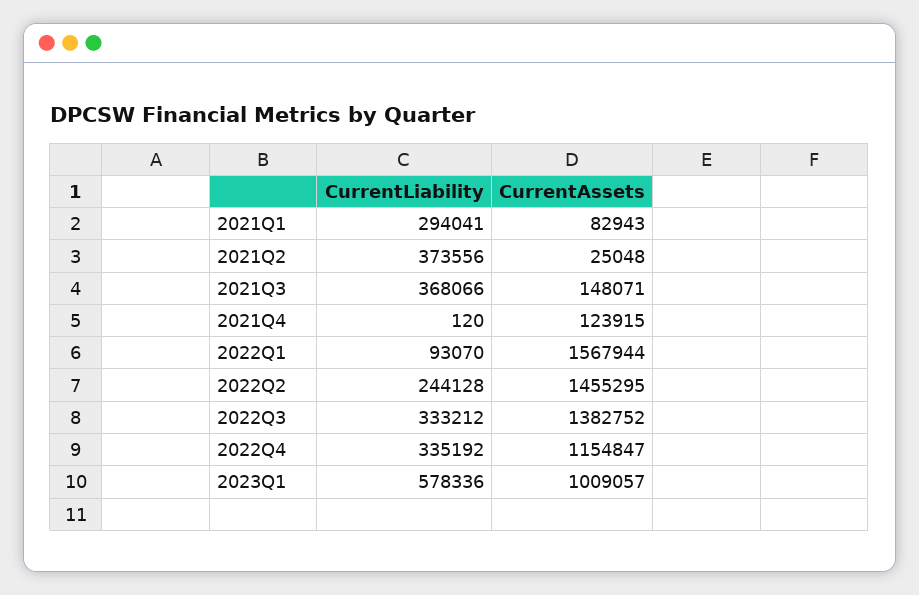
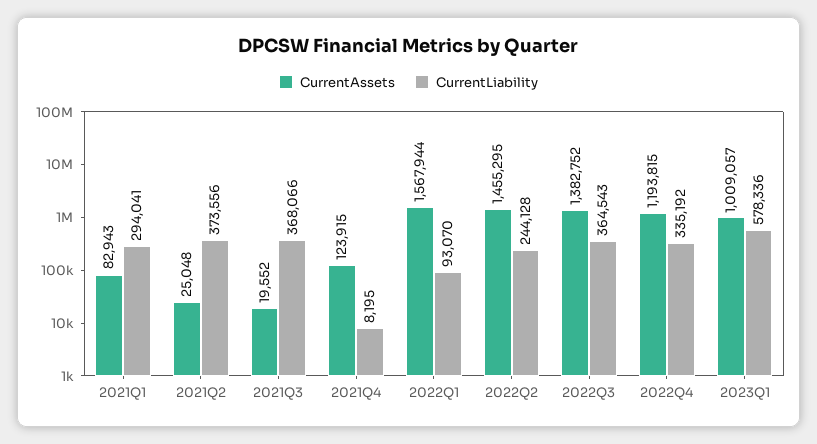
  {
    "CurrentLiability": {
      "2021Q1": 294041,
      "2021Q2": 373556,
      "2021Q3": 368066,
-     "2021Q4": 120,
+     "2021Q4": 8195,
      "2022Q1": 93070,
      "2022Q2": 244128,
-     "2022Q3": 333212,
+     "2022Q3": 364543,
      "2022Q4": 335192,
      "2023Q1": 578336
    },
    "CurrentAssets": {
      "2021Q1": 82943,
      "2021Q2": 25048,
-     "2021Q3": 148071,
+     "2021Q3": 19552,
      "2021Q4": 123915,
      "2022Q1": 1567944,
      "2022Q2": 1455295,
      "2022Q3": 1382752,
-     "2022Q4": 1154847,
+     "2022Q4": 1193815,
      "2023Q1": 1009057
    }
  }

